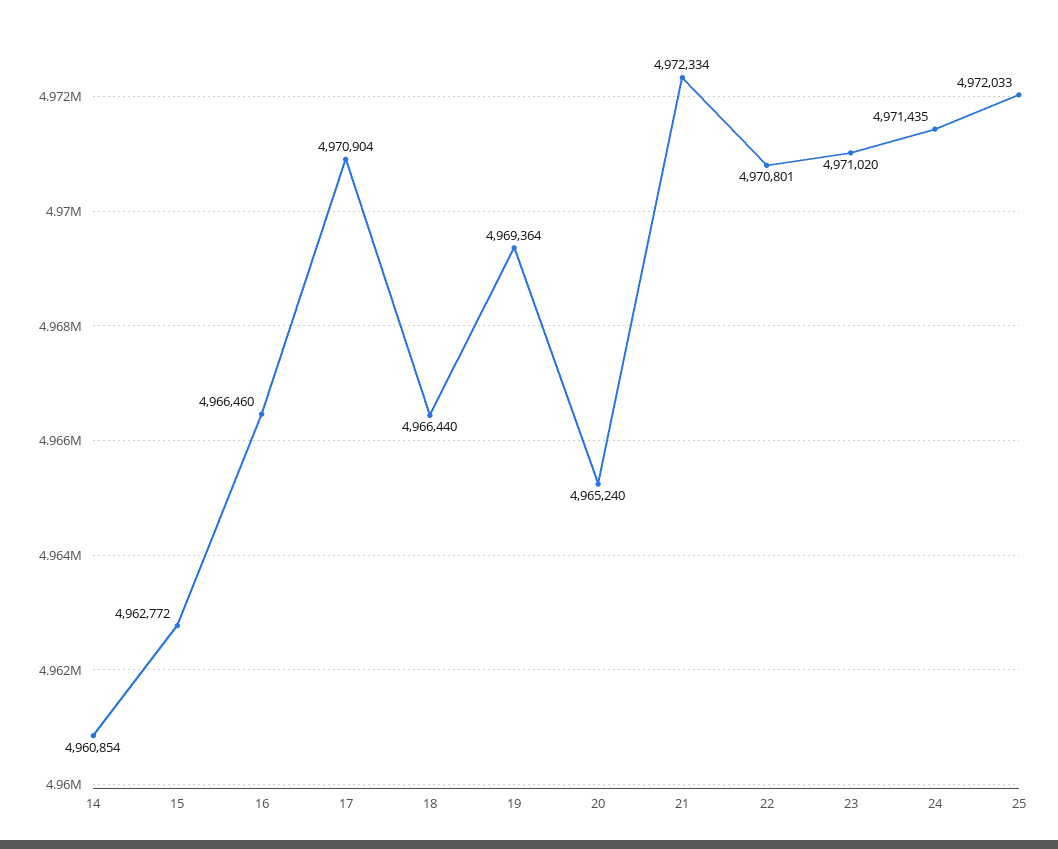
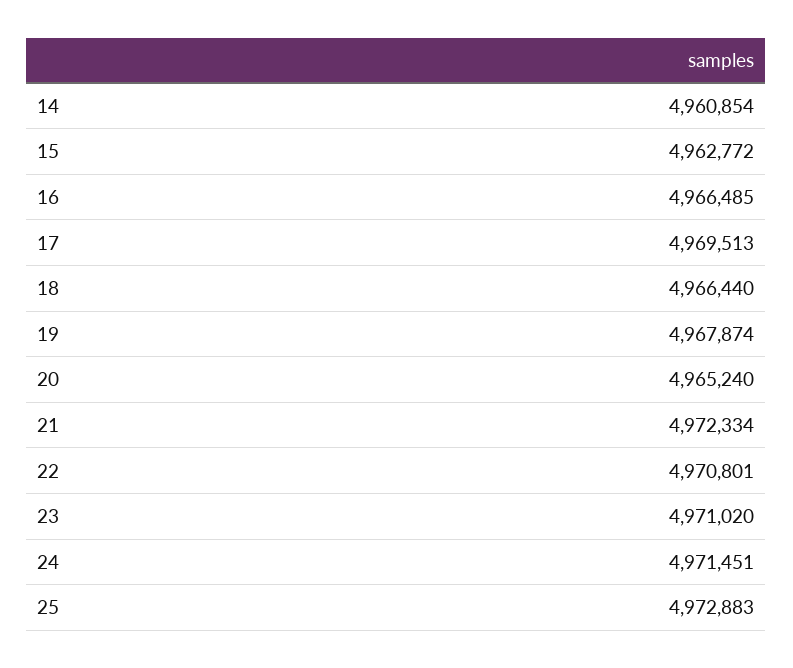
  {
    "14": 4960854,
    "15": 4962772,
-   "16": 4966460,
+   "16": 4966485,
-   "17": 4970904,
+   "17": 4969513,
    "18": 4966440,
-   "19": 4969364,
+   "19": 4967874,
    "20": 4965240,
    "21": 4972334,
    "22": 4970801,
    "23": 4971020,
-   "24": 4971435,
+   "24": 4971451,
-   "25": 4972033
+   "25": 4972883
  }

